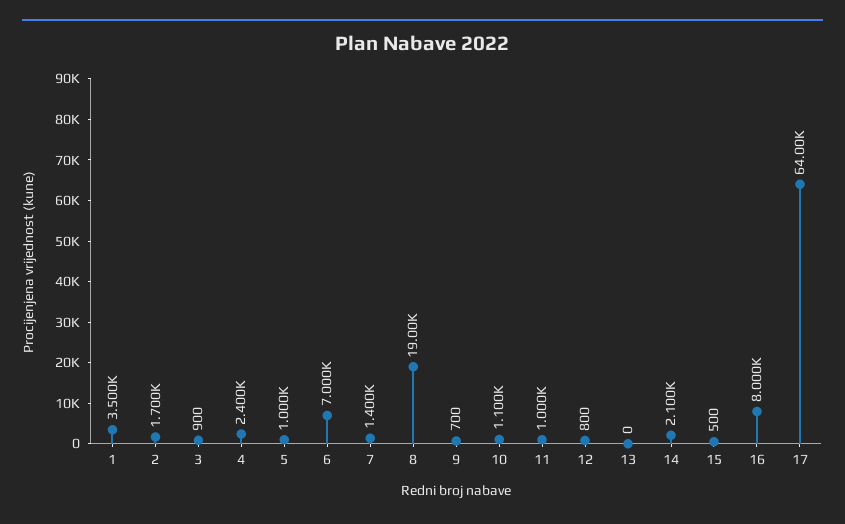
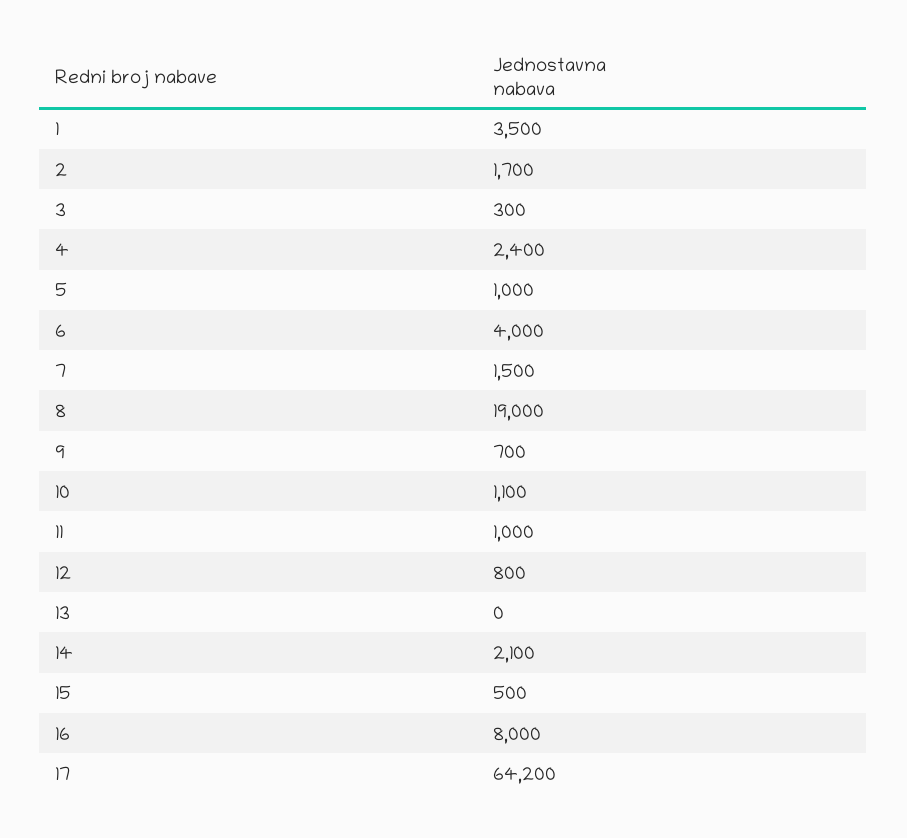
  {
    "1": 3500,
    "2": 1700,
-   "3": 900,
+   "3": 300,
    "4": 2400,
    "5": 1000,
-   "6": 7000,
+   "6": 4000,
-   "7": 1400,
+   "7": 1500,
    "8": 19000,
    "9": 700,
    "10": 1100,
    "11": 1000,
    "12": 800,
    "13": 0,
    "14": 2100,
    "15": 500,
    "16": 8000,
-   "17": 64000
+   "17": 64200
  }

